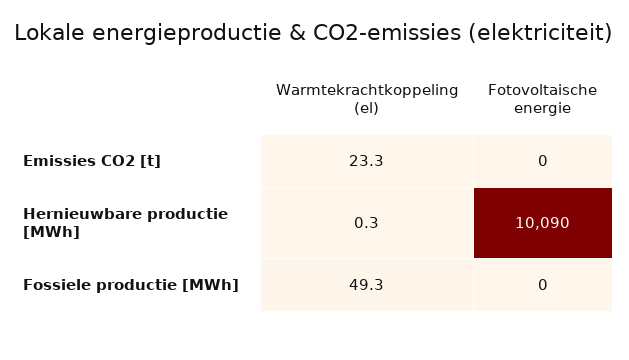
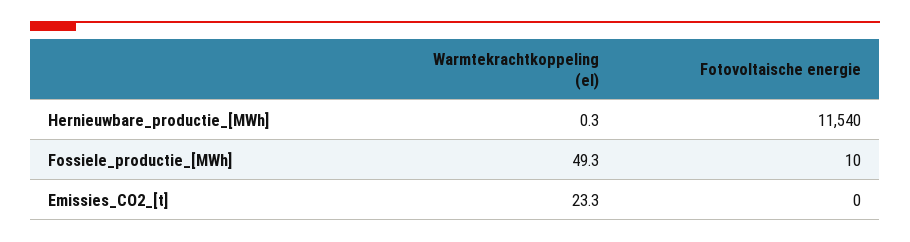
  {
    "Warmtekrachtkoppeling (el)": {
      "Emissies CO2 [t]": 23.3,
      "Hernieuwbare productie [MWh]": 0.3,
      "Fossiele productie [MWh]": 49.3
    },
    "Fotovoltaische energie": {
      "Emissies CO2 [t]": 0,
-     "Hernieuwbare productie [MWh]": 10090,
+     "Hernieuwbare productie [MWh]": 11540,
-     "Fossiele productie [MWh]": 0
+     "Fossiele productie [MWh]": 10
    }
  }

